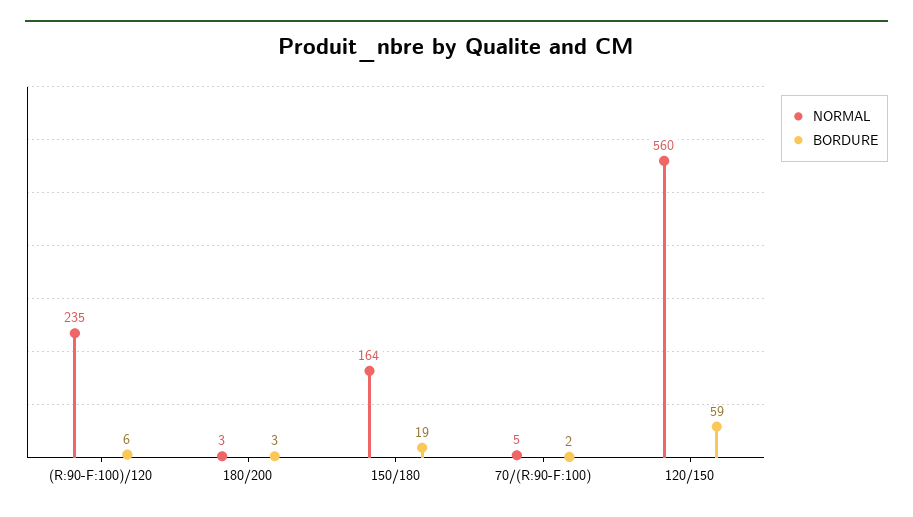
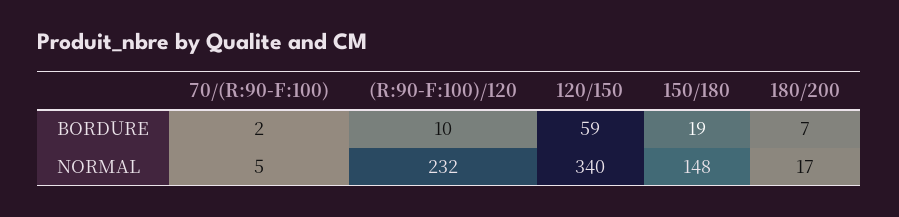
  {
    "NORMAL": {
-     "(R:90-F:100)/120": 235,
+     "(R:90-F:100)/120": 232,
-     "180/200": 3,
+     "180/200": 17,
-     "150/180": 164,
+     "150/180": 148,
      "70/(R:90-F:100)": 5,
-     "120/150": 560
+     "120/150": 340
    },
    "BORDURE": {
-     "(R:90-F:100)/120": 6,
+     "(R:90-F:100)/120": 10,
-     "180/200": 3,
+     "180/200": 7,
      "150/180": 19,
      "70/(R:90-F:100)": 2,
      "120/150": 59
    }
  }

